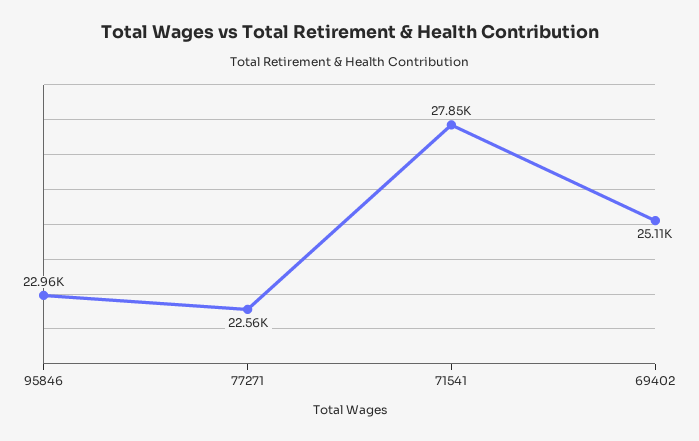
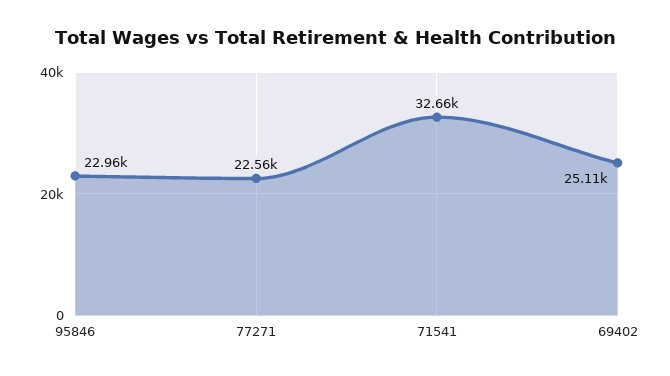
  {
    "95846": 22960,
    "77271": 22560,
-   "71541": 27850,
+   "71541": 32660,
    "69402": 25110
  }

